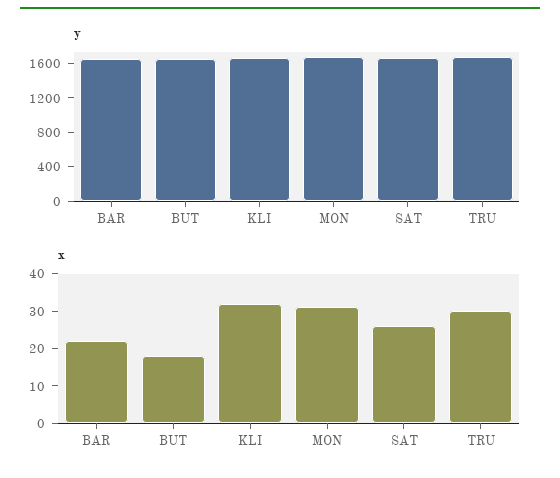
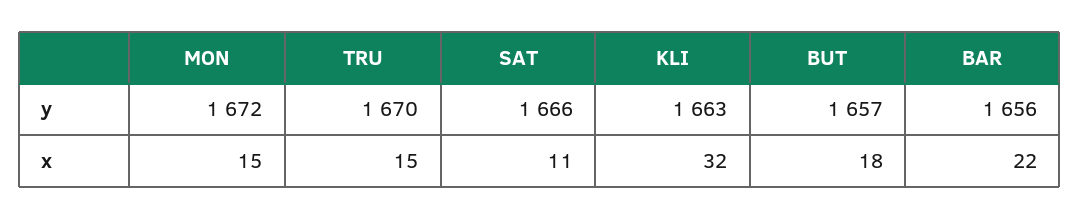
  {
    "y": {
      "BAR": 1656,
      "BUT": 1657,
      "KLI": 1663,
      "MON": 1672,
      "SAT": 1666,
      "TRU": 1670
    },
    "x": {
      "BAR": 22,
      "BUT": 18,
      "KLI": 32,
-     "MON": 30,
+     "MON": 15,
-     "SAT": 25,
+     "SAT": 11,
-     "TRU": 30
+     "TRU": 15
    }
  }

